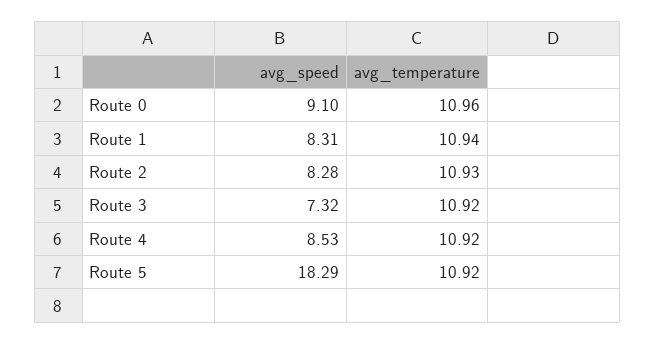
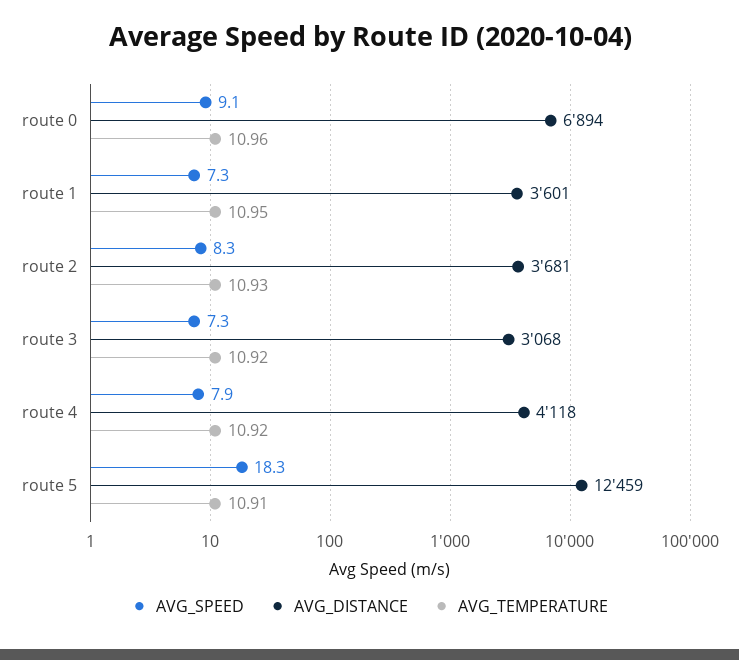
  {
    "avg_speed": {
      "Route 0": 9.1,
-     "Route 1": 8.31,
+     "Route 1": 7.3,
      "Route 2": 8.28,
      "Route 3": 7.32,
-     "Route 4": 8.53,
+     "Route 4": 7.9,
      "Route 5": 18.29
    },
    "avg_temperature": {
      "Route 0": 10.96,
-     "Route 1": 10.94,
+     "Route 1": 10.95,
      "Route 2": 10.93,
      "Route 3": 10.92,
      "Route 4": 10.92,
-     "Route 5": 10.92
+     "Route 5": 10.91
-   }
+   },
+   "AVG_DISTANCE": {
+     "Route 0": 6894,
+     "Route 1": 3601,
+     "Route 2": 3681,
+     "Route 3": 3068,
+     "Route 4": 4118,
+     "Route 5": 12459
+   }
  }

